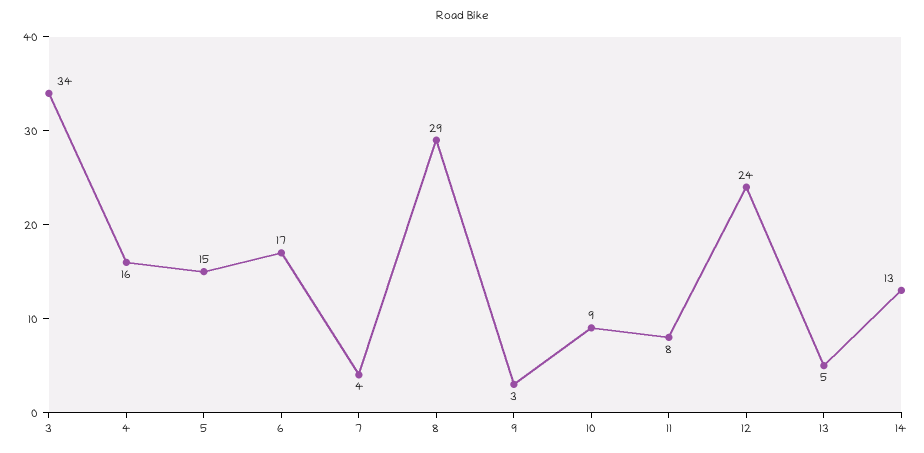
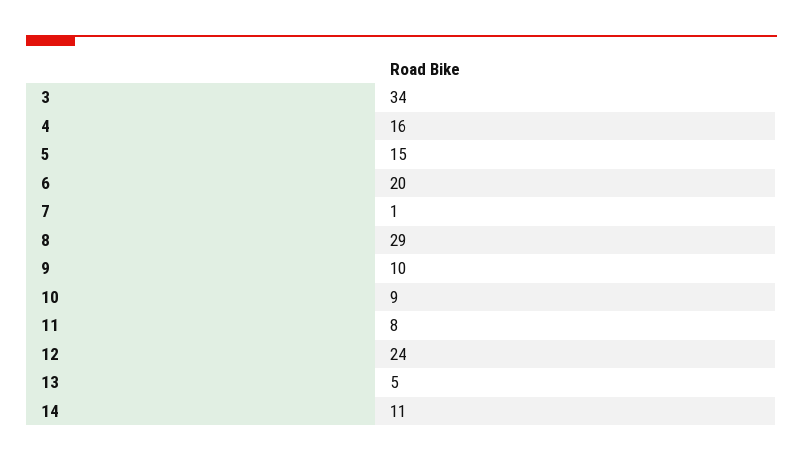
  {
    "3": 34,
    "4": 16,
    "5": 15,
-   "6": 17,
+   "6": 20,
-   "7": 4,
+   "7": 1,
    "8": 29,
-   "9": 3,
+   "9": 10,
    "10": 9,
    "11": 8,
    "12": 24,
    "13": 5,
-   "14": 13
+   "14": 11
  }

